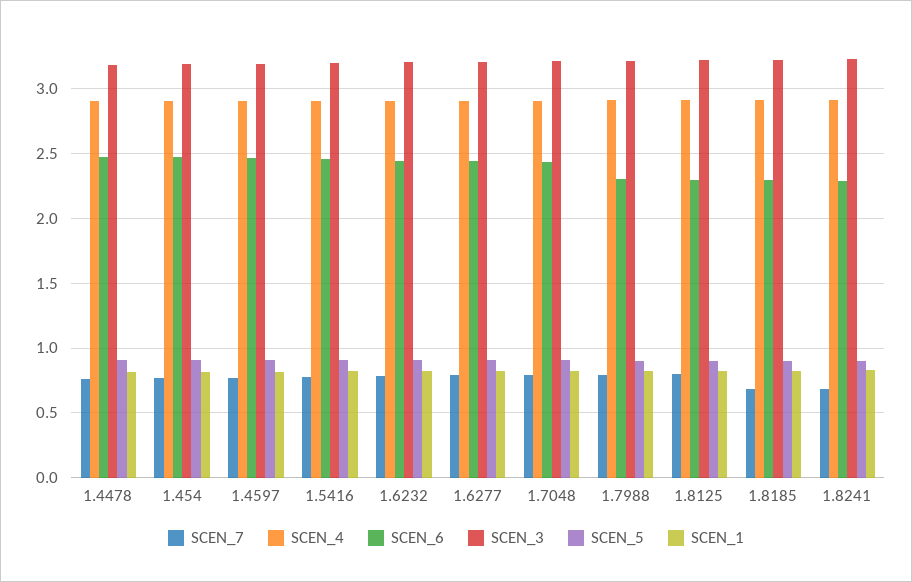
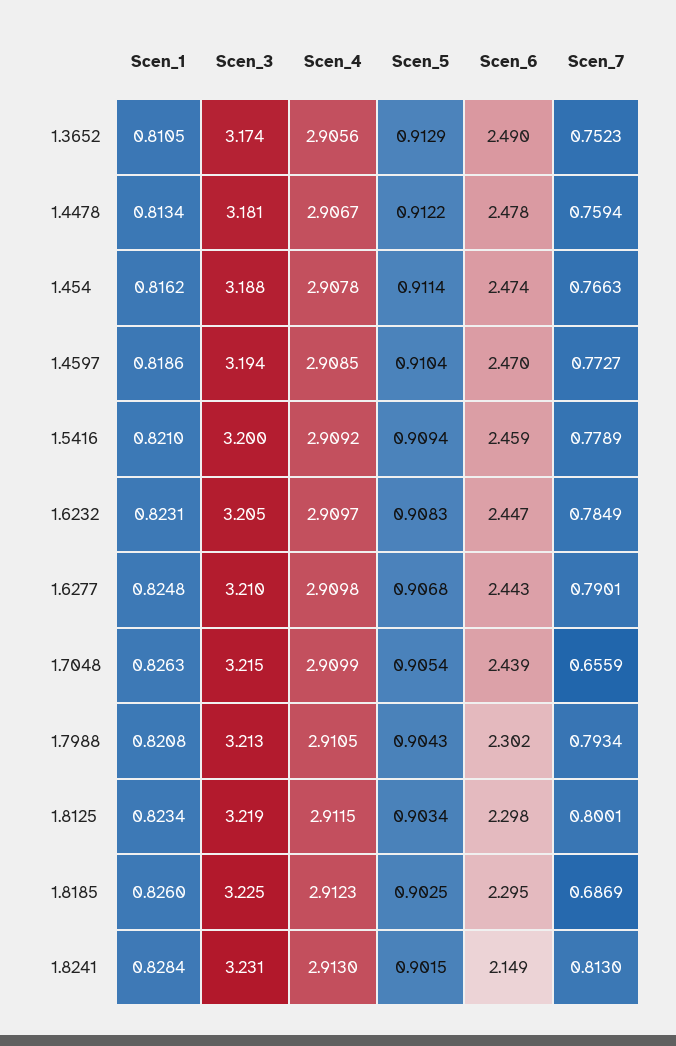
  {
    "SCEN_7": {
      "1.4478": 0.7594,
      "1.454": 0.7663,
      "1.4597": 0.7727,
      "1.5416": 0.7789,
      "1.6232": 0.7849,
      "1.6277": 0.7901,
-     "1.7048": 0.8,
+     "1.7048": 0.6559,
      "1.7988": 0.7934,
      "1.8125": 0.8001,
      "1.8185": 0.6869,
-     "1.8241": 0.7
+     "1.8241": 0.813,
+     "1.3652": 0.7523
    },
    "SCEN_4": {
      "1.4478": 2.9067,
      "1.454": 2.9078,
      "1.4597": 2.9085,
      "1.5416": 2.9092,
      "1.6232": 2.9097,
      "1.6277": 2.9098,
      "1.7048": 2.9099,
      "1.7988": 2.9105,
      "1.8125": 2.9115,
      "1.8185": 2.9123,
-     "1.8241": 2.913
+     "1.8241": 2.913,
+     "1.3652": 2.9056
    },
    "SCEN_6": {
      "1.4478": 2.478,
      "1.454": 2.474,
      "1.4597": 2.47,
      "1.5416": 2.459,
      "1.6232": 2.447,
      "1.6277": 2.443,
      "1.7048": 2.439,
      "1.7988": 2.302,
      "1.8125": 2.298,
      "1.8185": 2.295,
-     "1.8241": 2.3
+     "1.8241": 2.149,
+     "1.3652": 2.49
    },
    "SCEN_3": {
      "1.4478": 3.181,
      "1.454": 3.188,
      "1.4597": 3.194,
      "1.5416": 3.2,
      "1.6232": 3.205,
      "1.6277": 3.21,
      "1.7048": 3.215,
      "1.7988": 3.213,
      "1.8125": 3.219,
      "1.8185": 3.225,
-     "1.8241": 3.231
+     "1.8241": 3.231,
+     "1.3652": 3.174
    },
    "SCEN_5": {
      "1.4478": 0.9122,
      "1.454": 0.9114,
      "1.4597": 0.9104,
      "1.5416": 0.9094,
      "1.6232": 0.9083,
      "1.6277": 0.9068,
      "1.7048": 0.9054,
      "1.7988": 0.9043,
      "1.8125": 0.9034,
      "1.8185": 0.9025,
-     "1.8241": 0.9015
+     "1.8241": 0.9015,
+     "1.3652": 0.9129
    },
    "SCEN_1": {
      "1.4478": 0.8134,
      "1.454": 0.8162,
      "1.4597": 0.8186,
      "1.5416": 0.821,
      "1.6232": 0.8231,
      "1.6277": 0.8248,
      "1.7048": 0.8263,
      "1.7988": 0.8208,
      "1.8125": 0.8234,
      "1.8185": 0.826,
-     "1.8241": 0.8284
+     "1.8241": 0.8284,
+     "1.3652": 0.8105
    }
  }

